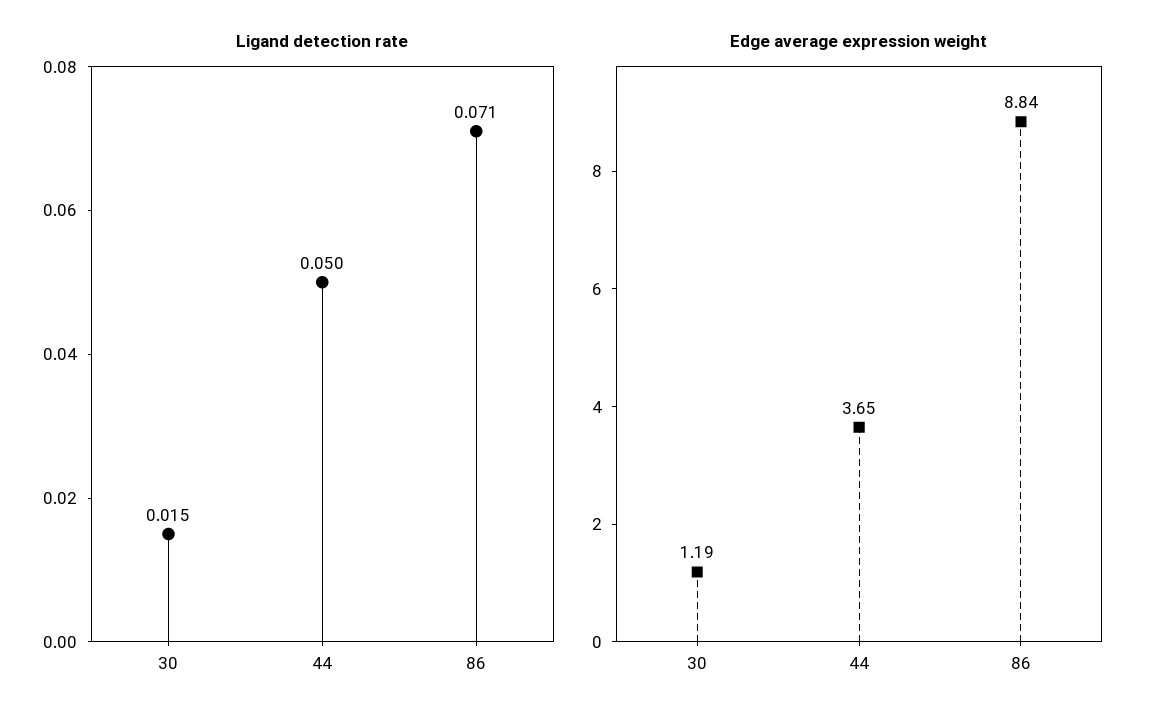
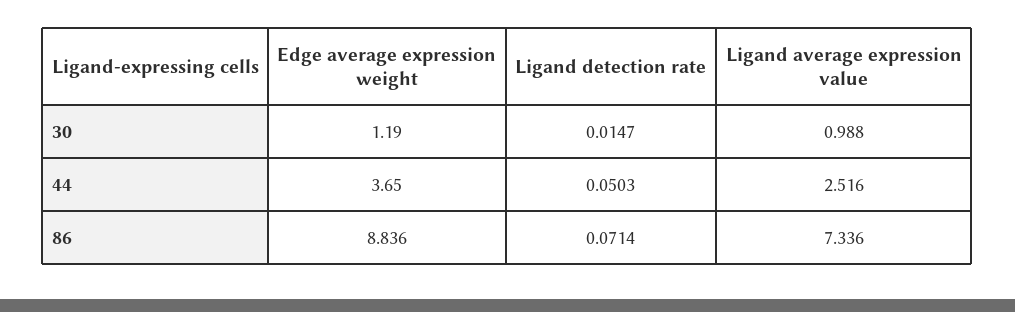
  {
    "Ligand detection rate": {
      "30": 0.0147,
      "44": 0.0503,
      "86": 0.0714
    },
    "Edge average expression weight": {
      "30": 1.19,
      "44": 3.65,
      "86": 8.836
-   }
+   },
+   "Ligand average expression value": {
+     "30": 0.988,
+     "44": 2.516,
+     "86": 7.336
+   }
  }

